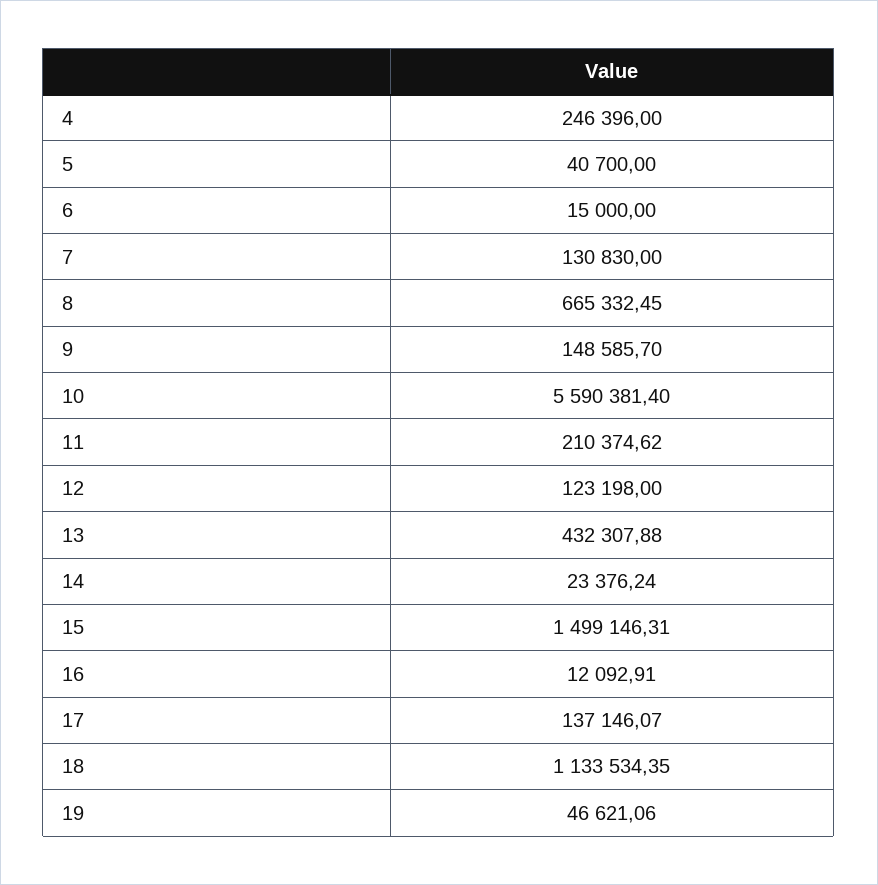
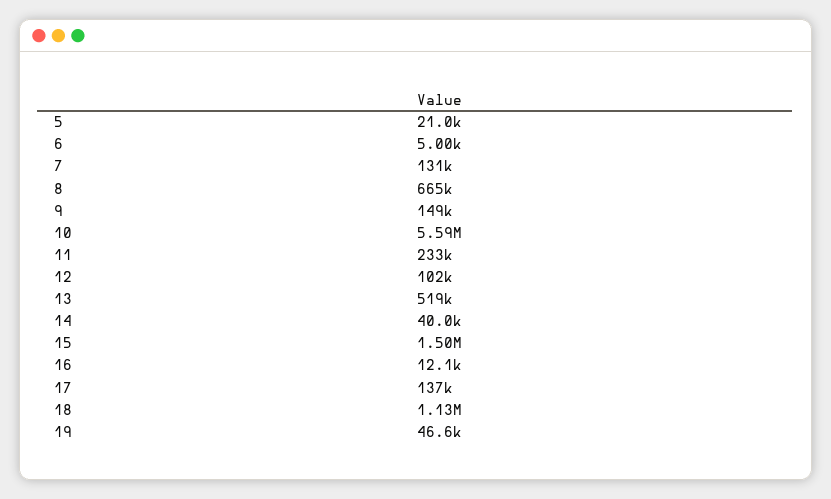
  {
-   "4": 246396,
-   "5": 40700,
+   "5": 21000,
-   "6": 15000,
+   "6": 5000,
    "7": 130830,
    "8": 665332.45,
    "9": 148585.7,
    "10": 5590381.4,
-   "11": 210374.62,
+   "11": 233000,
-   "12": 123198,
+   "12": 102000,
-   "13": 432307.88,
+   "13": 519000,
-   "14": 23376.24,
+   "14": 40000,
    "15": 1499146.31,
    "16": 12092.91,
    "17": 137146.07,
    "18": 1133534.35,
    "19": 46621.06
  }

